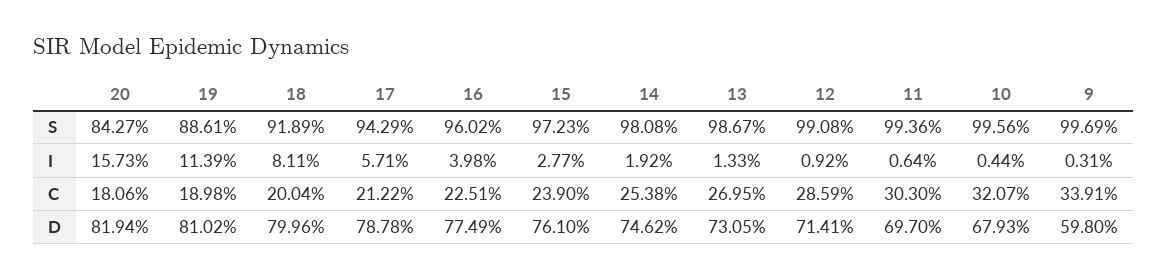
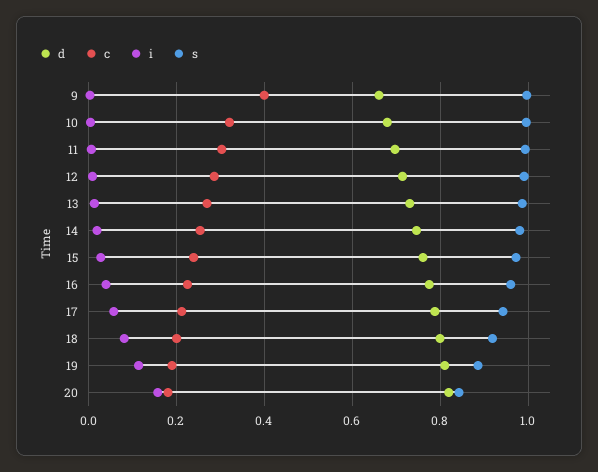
  {
    "S": {
      "20": 0.8427,
      "19": 0.8861,
      "18": 0.9189,
      "17": 0.9429,
      "16": 0.9602,
      "15": 0.9723,
      "14": 0.9808,
      "13": 0.9867,
      "12": 0.9908,
      "11": 0.9936,
      "10": 0.9956,
      "9": 0.9969
    },
    "I": {
      "20": 0.1573,
      "19": 0.1139,
      "18": 0.0811,
      "17": 0.0571,
      "16": 0.0398,
      "15": 0.0277,
      "14": 0.0192,
      "13": 0.0133,
      "12": 0.0092,
      "11": 0.0064,
      "10": 0.0044,
      "9": 0.0031
    },
    "C": {
      "20": 0.1806,
      "19": 0.1898,
      "18": 0.2004,
      "17": 0.2122,
      "16": 0.2251,
      "15": 0.239,
      "14": 0.2538,
      "13": 0.2695,
      "12": 0.2859,
      "11": 0.303,
      "10": 0.3207,
-     "9": 0.3391
+     "9": 0.4
    },
    "D": {
      "20": 0.8194,
      "19": 0.8102,
      "18": 0.7996,
      "17": 0.7878,
      "16": 0.7749,
      "15": 0.761,
      "14": 0.7462,
      "13": 0.7305,
      "12": 0.7141,
      "11": 0.697,
      "10": 0.6793,
-     "9": 0.598
+     "9": 0.66
    }
  }

